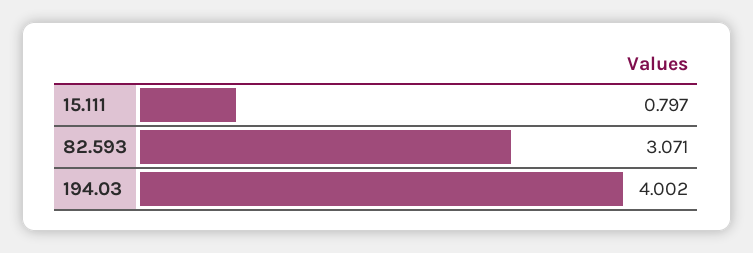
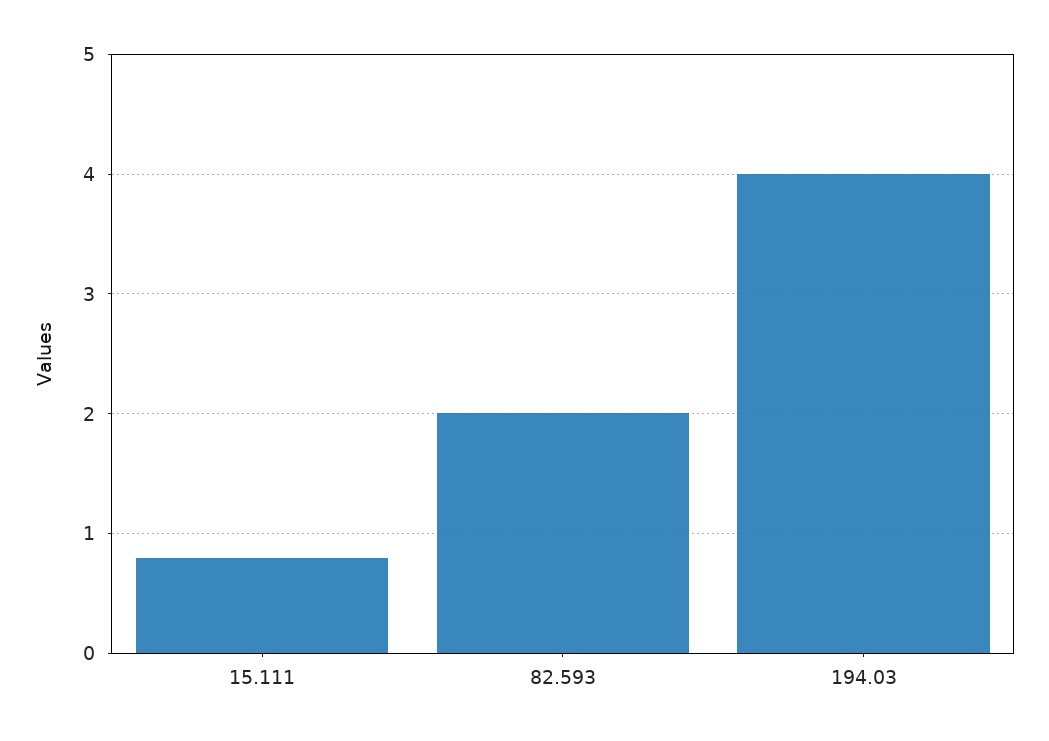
  {
    "15.111": 0.797,
-   "82.593": 3.071,
+   "82.593": 2,
    "194.03": 4.002
  }

